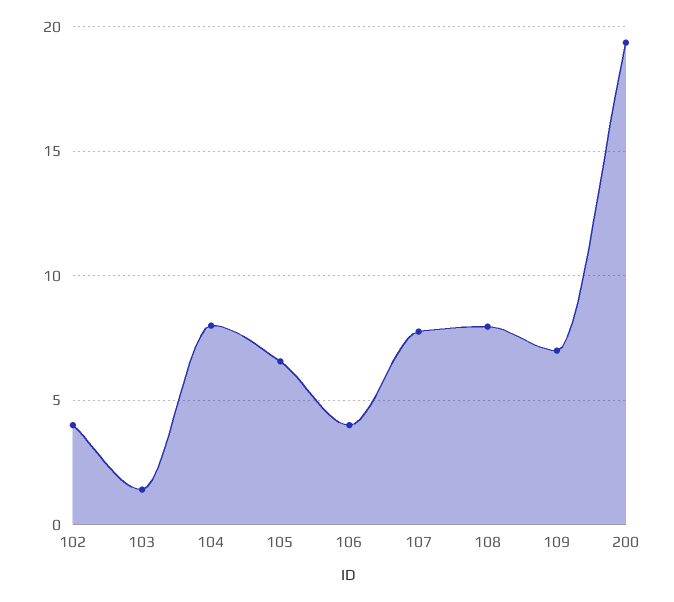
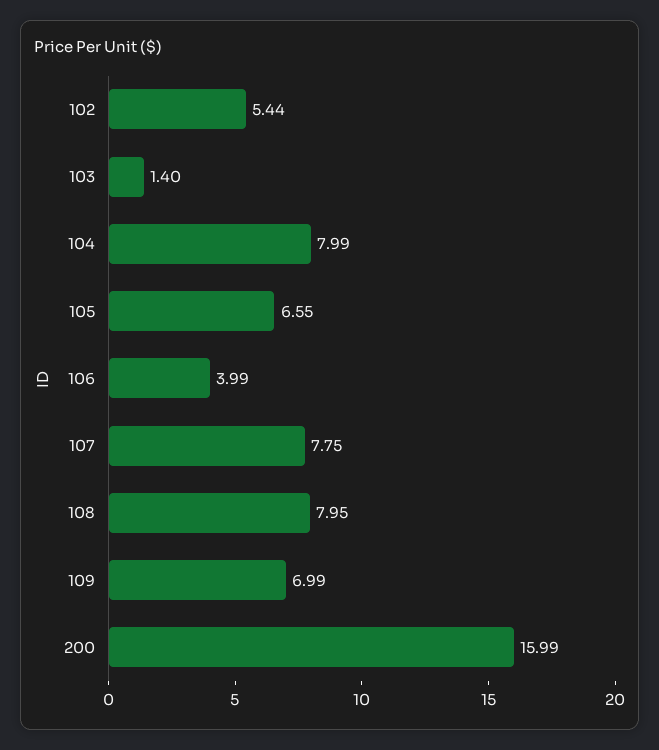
  {
-   "102": 4,
+   "102": 5.44,
    "103": 1.4,
    "104": 7.99,
    "105": 6.55,
    "106": 3.99,
    "107": 7.75,
    "108": 7.95,
    "109": 6.99,
-   "200": 19.5
+   "200": 15.99
  }

